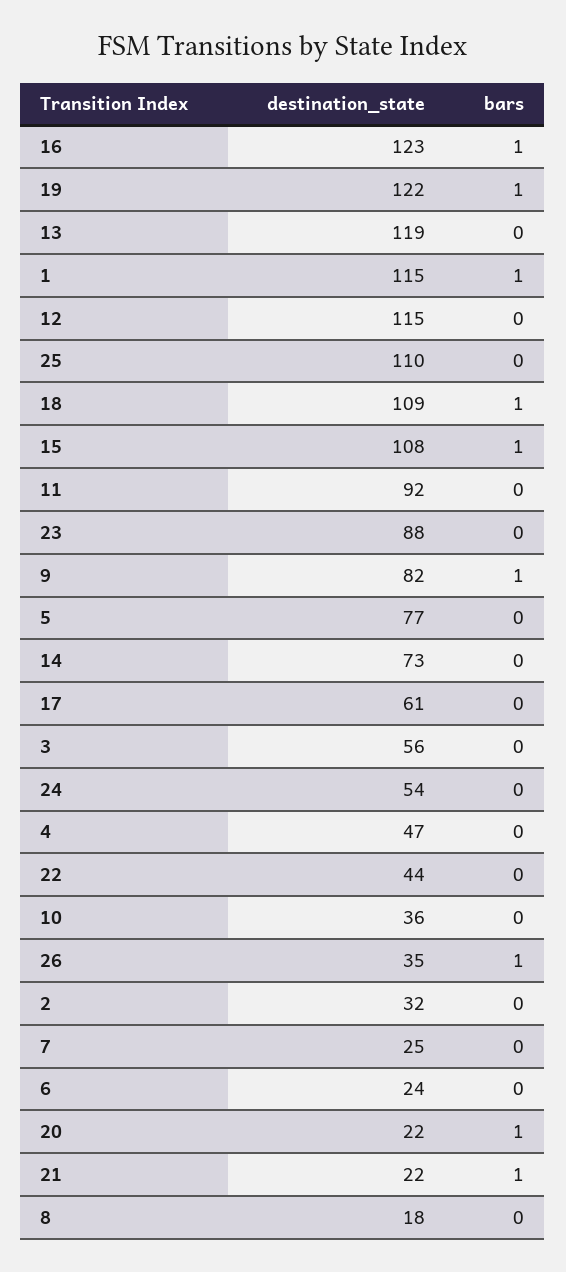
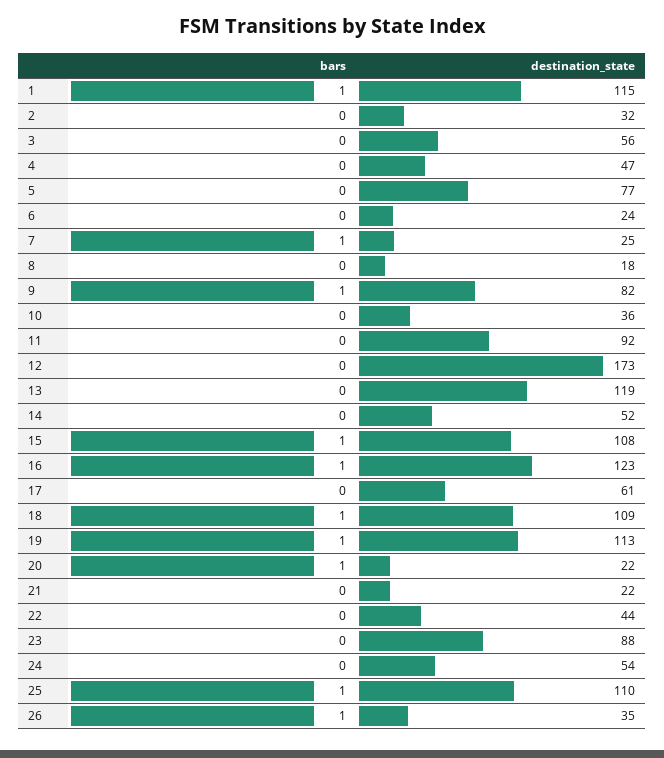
  {
    "destination_state": {
      "16": 123,
-     "19": 122,
+     "19": 113,
      "13": 119,
      "1": 115,
-     "12": 115,
+     "12": 173,
      "25": 110,
      "18": 109,
      "15": 108,
      "11": 92,
      "23": 88,
      "9": 82,
      "5": 77,
-     "14": 73,
+     "14": 52,
      "17": 61,
      "3": 56,
      "24": 54,
      "4": 47,
      "22": 44,
      "10": 36,
      "26": 35,
      "2": 32,
      "7": 25,
      "6": 24,
      "20": 22,
      "21": 22,
      "8": 18
    },
    "bars": {
      "16": 1,
      "19": 1,
      "13": 0,
      "1": 1,
      "12": 0,
-     "25": 0,
+     "25": 1,
      "18": 1,
      "15": 1,
      "11": 0,
      "23": 0,
      "9": 1,
      "5": 0,
      "14": 0,
      "17": 0,
      "3": 0,
      "24": 0,
      "4": 0,
      "22": 0,
      "10": 0,
      "26": 1,
      "2": 0,
-     "7": 0,
+     "7": 1,
      "6": 0,
      "20": 1,
-     "21": 1,
+     "21": 0,
      "8": 0
    }
  }

